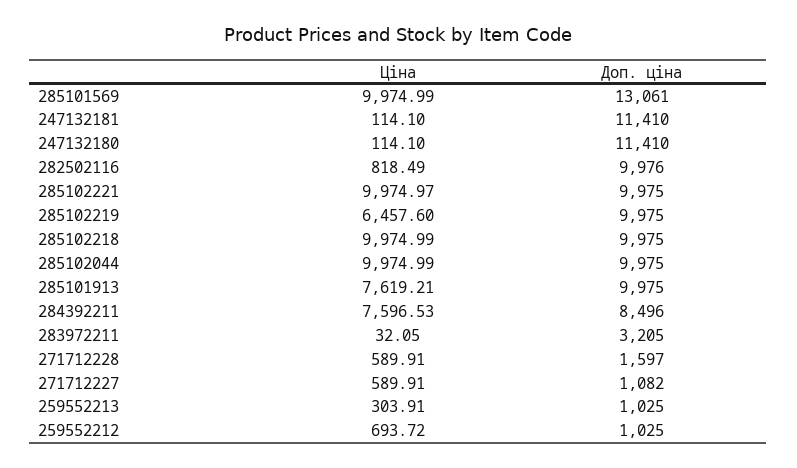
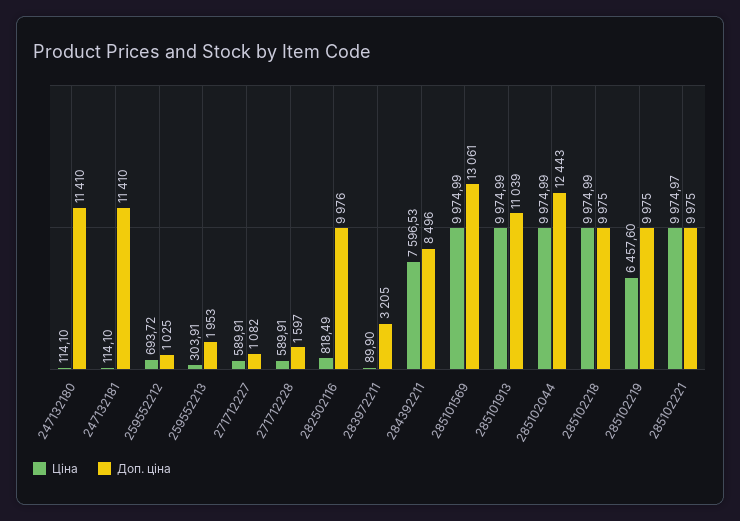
  {
    "Ціна": {
      "285101569": 9974.99,
      "247132181": 114.1,
      "247132180": 114.1,
      "282502116": 818.49,
      "285102221": 9974.97,
      "285102219": 6457.6,
      "285102218": 9974.99,
      "285102044": 9974.99,
-     "285101913": 7619.21,
+     "285101913": 9974.99,
      "284392211": 7596.53,
-     "283972211": 32.05,
+     "283972211": 89.9,
      "271712228": 589.91,
      "271712227": 589.91,
      "259552213": 303.91,
      "259552212": 693.72
    },
    "Доп. ціна": {
      "285101569": 13061,
      "247132181": 11410,
      "247132180": 11410,
      "282502116": 9976,
      "285102221": 9975,
      "285102219": 9975,
      "285102218": 9975,
-     "285102044": 9975,
+     "285102044": 12443,
-     "285101913": 9975,
+     "285101913": 11039,
      "284392211": 8496,
      "283972211": 3205,
      "271712228": 1597,
      "271712227": 1082,
-     "259552213": 1025,
+     "259552213": 1953,
      "259552212": 1025
    }
  }

